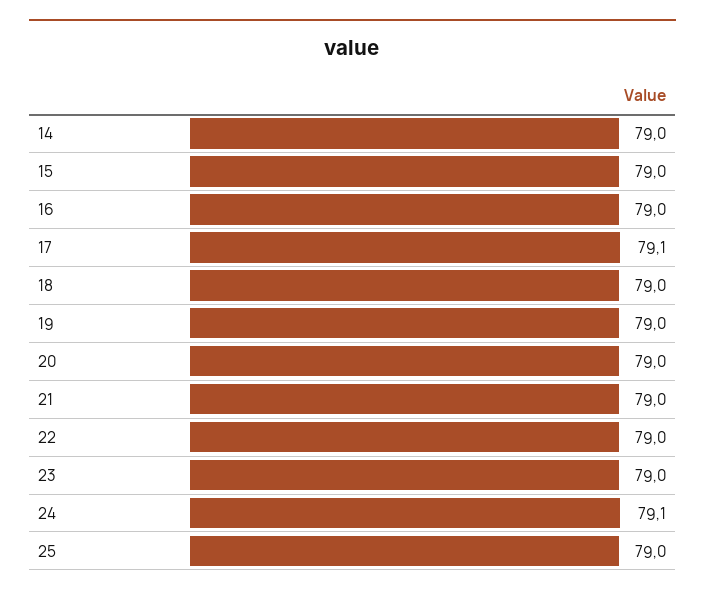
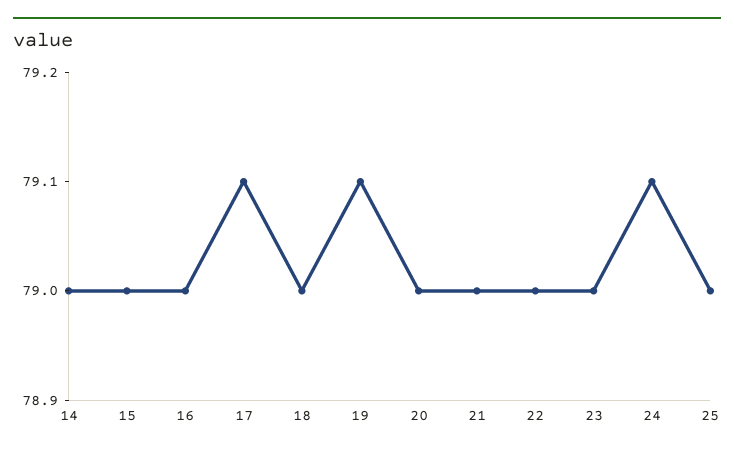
  {
    "14": 79,
    "15": 79,
    "16": 79,
    "17": 79.1,
    "18": 79,
-   "19": 79,
+   "19": 79.1,
    "20": 79,
    "21": 79,
    "22": 79,
    "23": 79,
    "24": 79.1,
    "25": 79
  }

